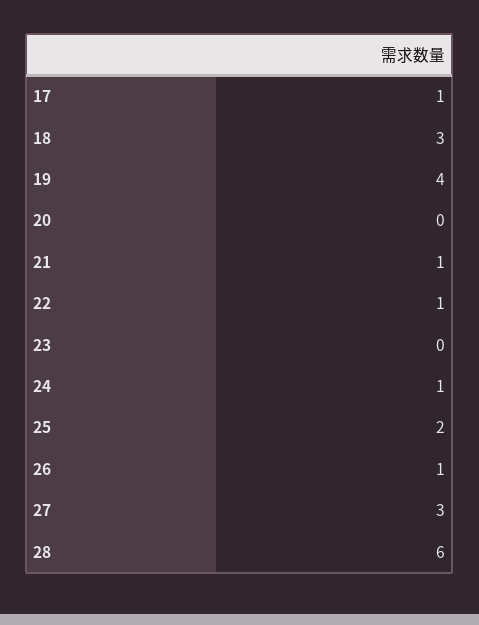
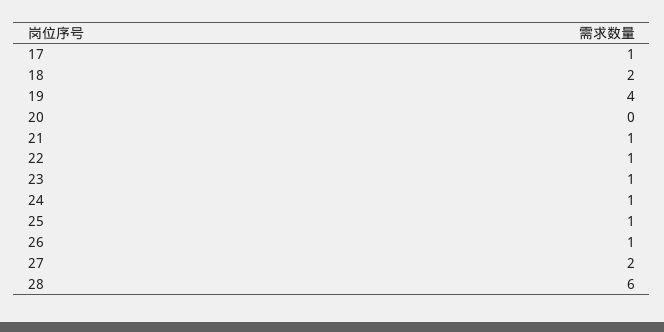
  {
    "17": 1,
-   "18": 3,
+   "18": 2,
    "19": 4,
    "20": 0,
    "21": 1,
    "22": 1,
-   "23": 0,
+   "23": 1,
    "24": 1,
-   "25": 2,
+   "25": 1,
    "26": 1,
-   "27": 3,
+   "27": 2,
    "28": 6
  }

